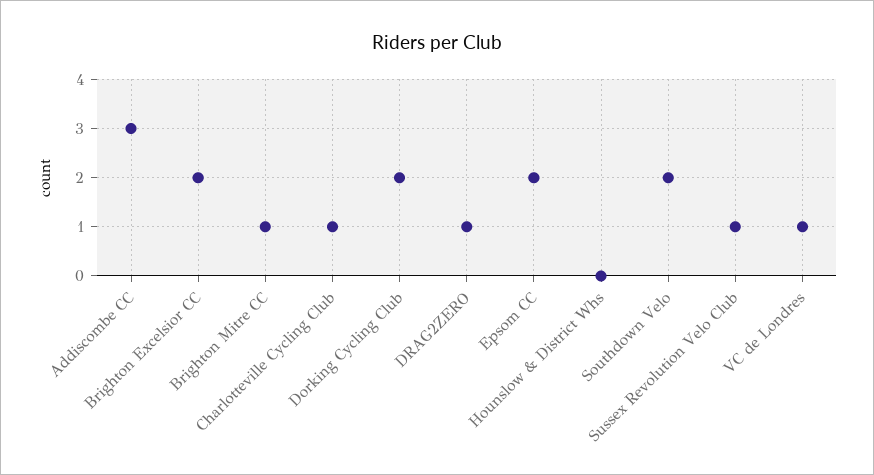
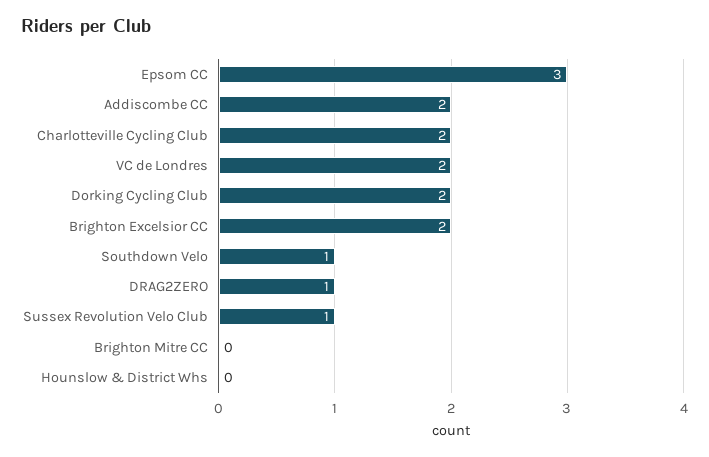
  {
-   "Addiscombe CC": 3,
+   "Addiscombe CC": 2,
    "Brighton Excelsior CC": 2,
-   "Brighton Mitre CC": 1,
+   "Brighton Mitre CC": 0,
-   "Charlotteville Cycling Club": 1,
+   "Charlotteville Cycling Club": 2,
    "Dorking Cycling Club": 2,
    "DRAG2ZERO": 1,
-   "Epsom CC": 2,
+   "Epsom CC": 3,
    "Hounslow & District Whs": 0,
-   "Southdown Velo": 2,
+   "Southdown Velo": 1,
    "Sussex Revolution Velo Club": 1,
-   "VC de Londres": 1
+   "VC de Londres": 2
  }

